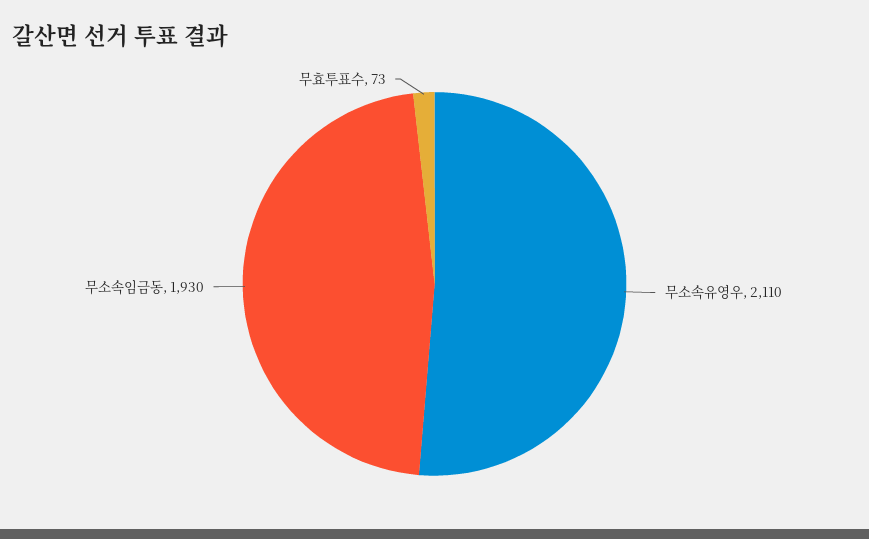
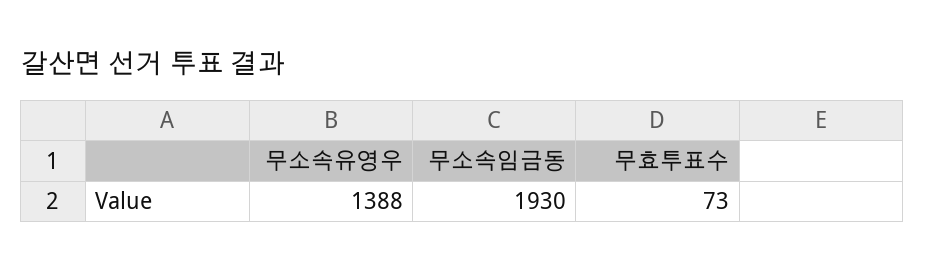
  {
-   "무소속유영우": 2110,
+   "무소속유영우": 1388,
    "무소속임금동": 1930,
    "무효투표수": 73
  }

